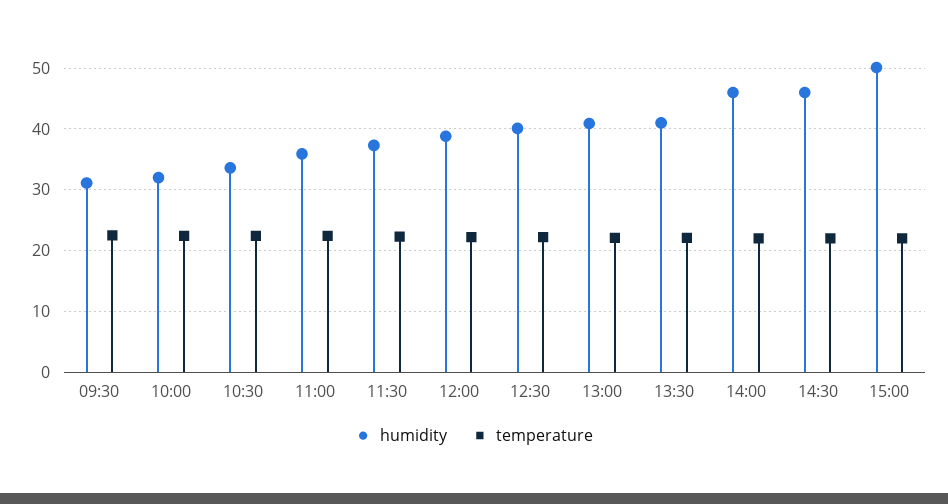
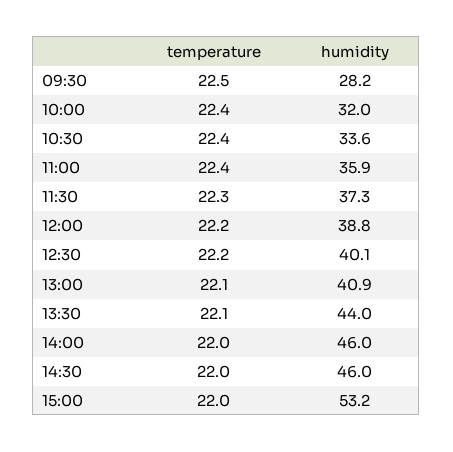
  {
    "humidity": {
-     "09:30": 31,
+     "09:30": 28.2,
      "10:00": 32,
      "10:30": 33.6,
      "11:00": 35.9,
      "11:30": 37.3,
      "12:00": 38.8,
      "12:30": 40.1,
      "13:00": 40.9,
-     "13:30": 41,
+     "13:30": 44,
      "14:00": 46,
      "14:30": 46,
-     "15:00": 50
+     "15:00": 53.2
    },
    "temperature": {
      "09:30": 22.5,
      "10:00": 22.4,
      "10:30": 22.4,
      "11:00": 22.4,
      "11:30": 22.3,
      "12:00": 22.2,
      "12:30": 22.2,
      "13:00": 22.1,
      "13:30": 22.1,
      "14:00": 22,
      "14:30": 22,
      "15:00": 22
    }
  }

